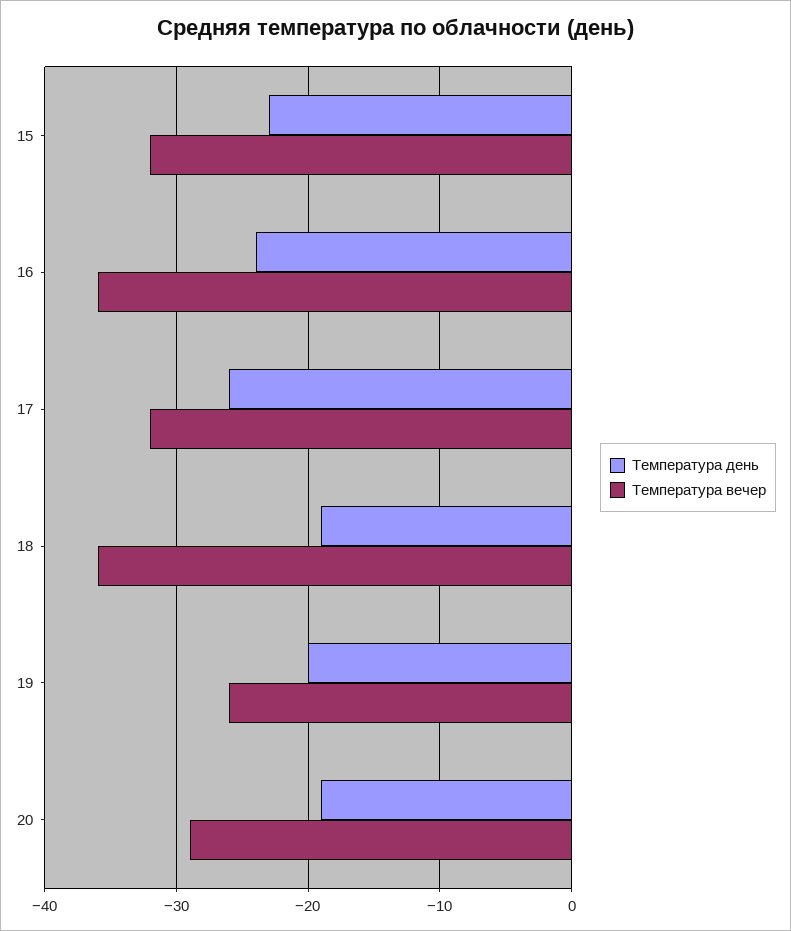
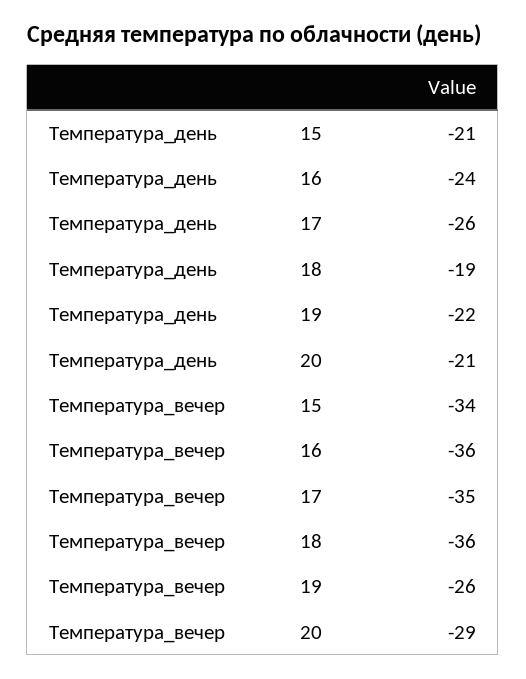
  {
    "Температура день": {
-     "15": -23,
+     "15": -21,
      "16": -24,
      "17": -26,
      "18": -19,
-     "19": -20,
+     "19": -22,
-     "20": -19
+     "20": -21
    },
    "Температура вечер": {
-     "15": -32,
+     "15": -34,
      "16": -36,
-     "17": -32,
+     "17": -35,
      "18": -36,
      "19": -26,
      "20": -29
    }
  }

